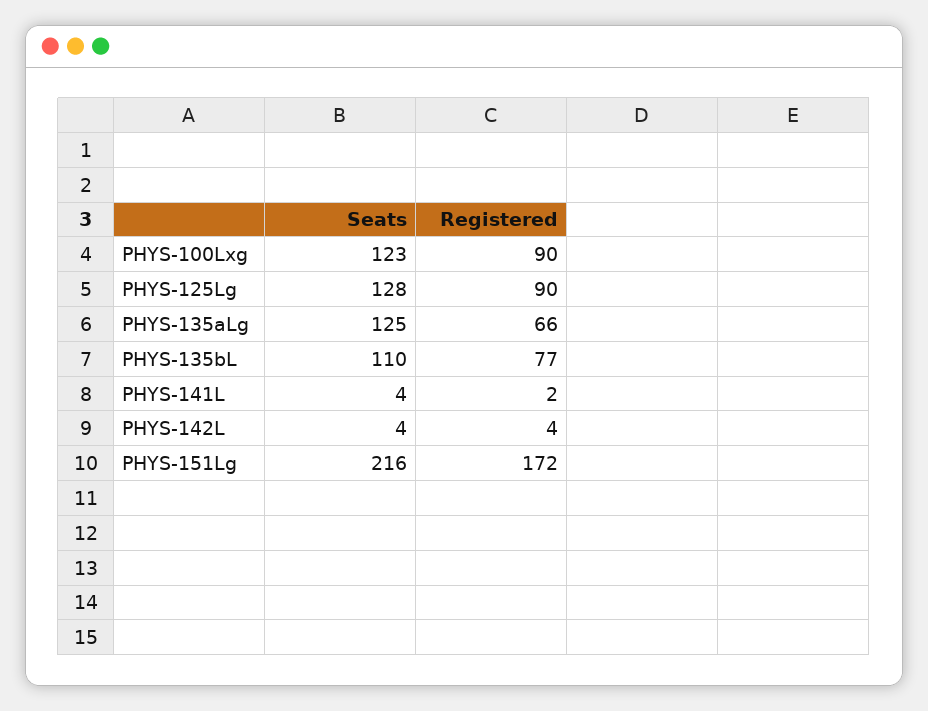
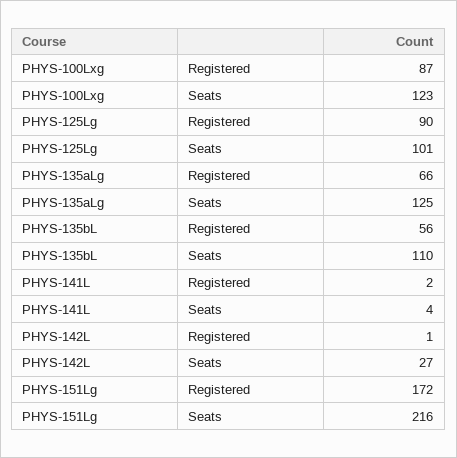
  {
    "Seats": {
      "PHYS-100Lxg": 123,
-     "PHYS-125Lg": 128,
+     "PHYS-125Lg": 101,
      "PHYS-135aLg": 125,
      "PHYS-135bL": 110,
      "PHYS-141L": 4,
-     "PHYS-142L": 4,
+     "PHYS-142L": 27,
      "PHYS-151Lg": 216
    },
    "Registered": {
-     "PHYS-100Lxg": 90,
+     "PHYS-100Lxg": 87,
      "PHYS-125Lg": 90,
      "PHYS-135aLg": 66,
-     "PHYS-135bL": 77,
+     "PHYS-135bL": 56,
      "PHYS-141L": 2,
-     "PHYS-142L": 4,
+     "PHYS-142L": 1,
      "PHYS-151Lg": 172
    }
  }

